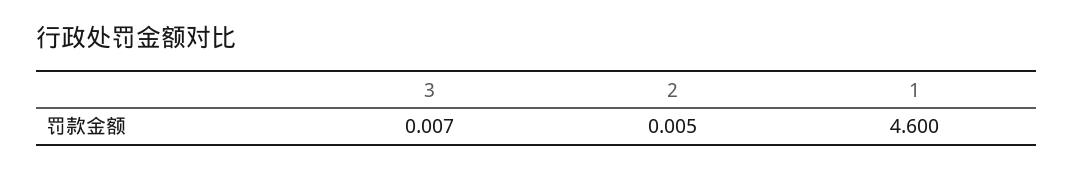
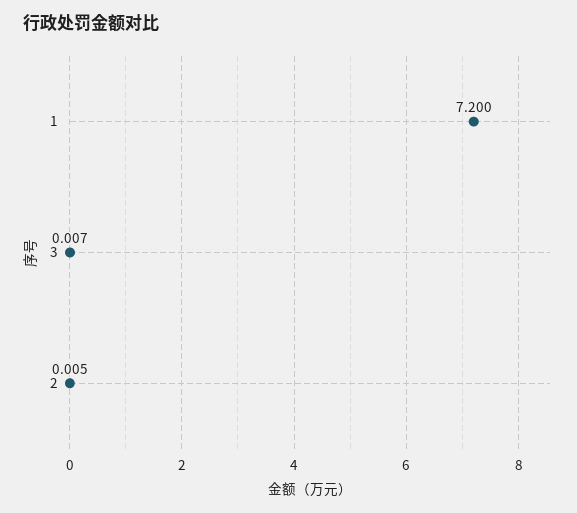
  {
    "3": 0.007,
    "2": 0.005,
-   "1": 4.6
+   "1": 7.2
  }

